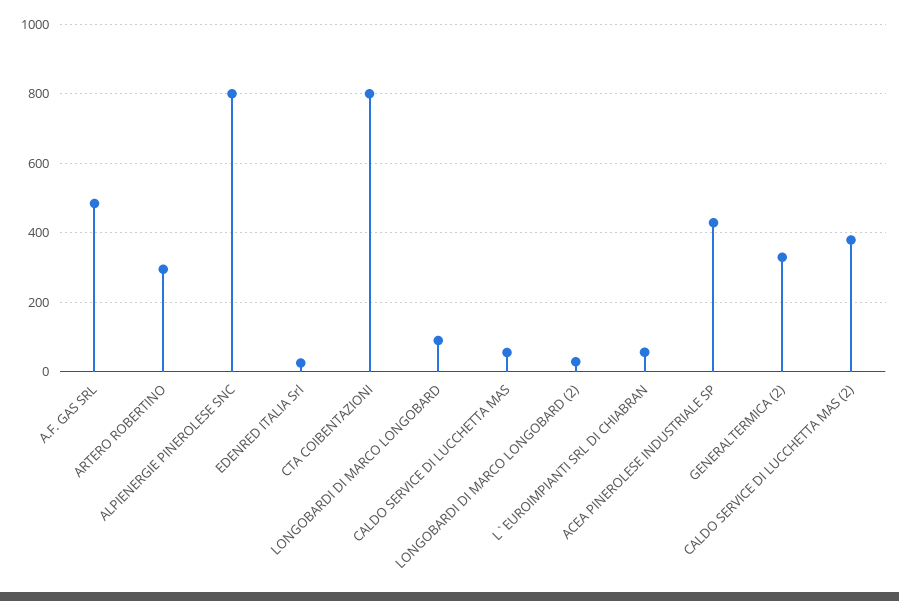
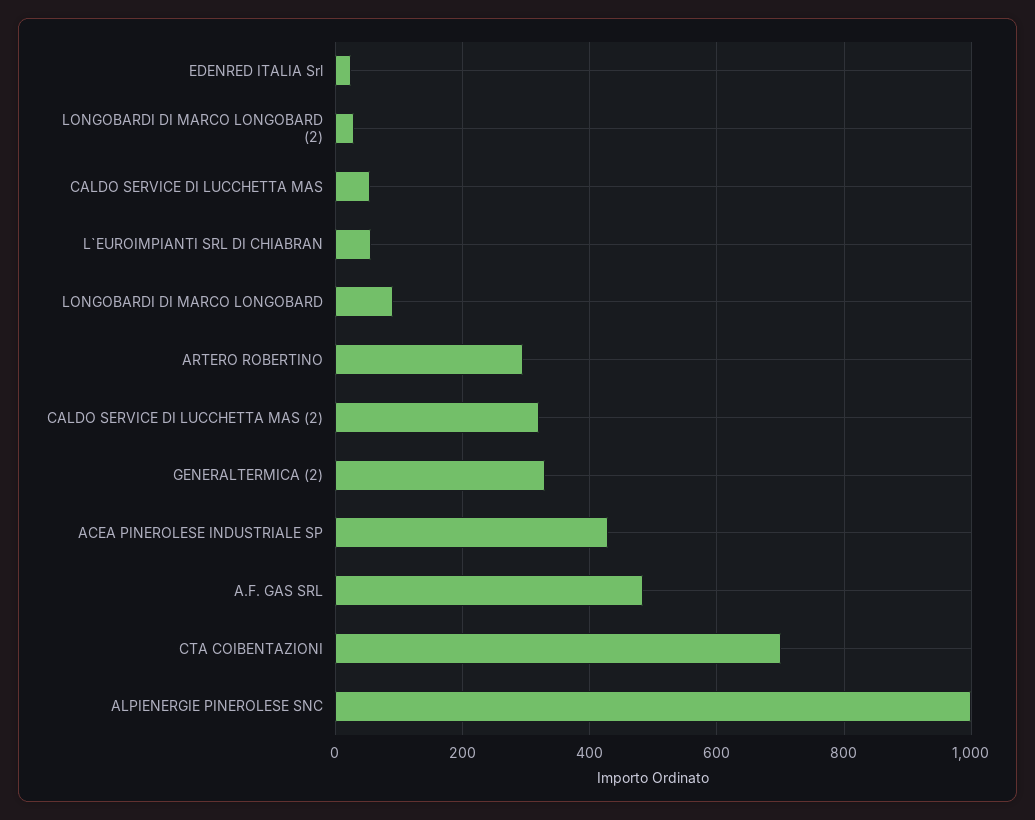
  {
    "A.F. GAS SRL": 480,
    "ARTERO ROBERTINO": 300,
-   "ALPIENERGIE PINEROLESE SNC": 800,
+   "ALPIENERGIE PINEROLESE SNC": 1000,
    "EDENRED ITALIA Srl": 20,
-   "CTA COIBENTAZIONI": 800,
+   "CTA COIBENTAZIONI": 700,
    "LONGOBARDI DI MARCO LONGOBARD": 100,
    "CALDO SERVICE DI LUCCHETTA MAS": 60,
    "LONGOBARDI DI MARCO LONGOBARD (2)": 20,
    "L`EUROIMPIANTI SRL DI CHIABRAN": 60,
    "ACEA PINEROLESE INDUSTRIALE SP": 420,
    "GENERALTERMICA (2)": 320,
-   "CALDO SERVICE DI LUCCHETTA MAS (2)": 380
+   "CALDO SERVICE DI LUCCHETTA MAS (2)": 320
  }

